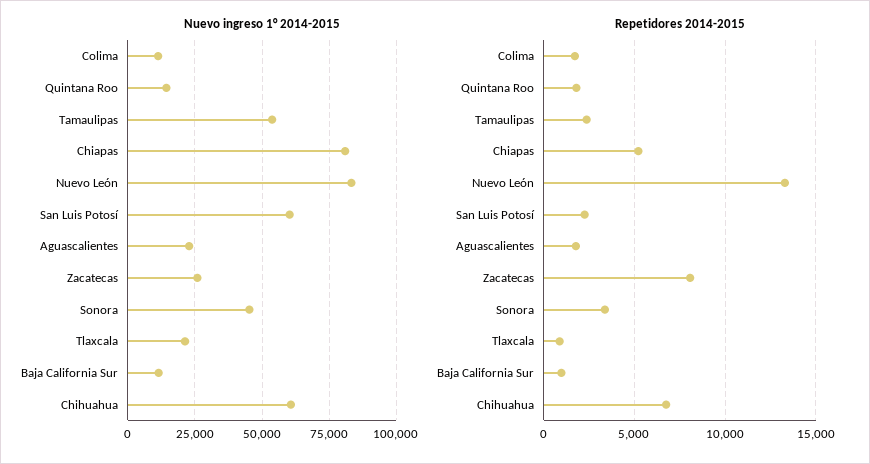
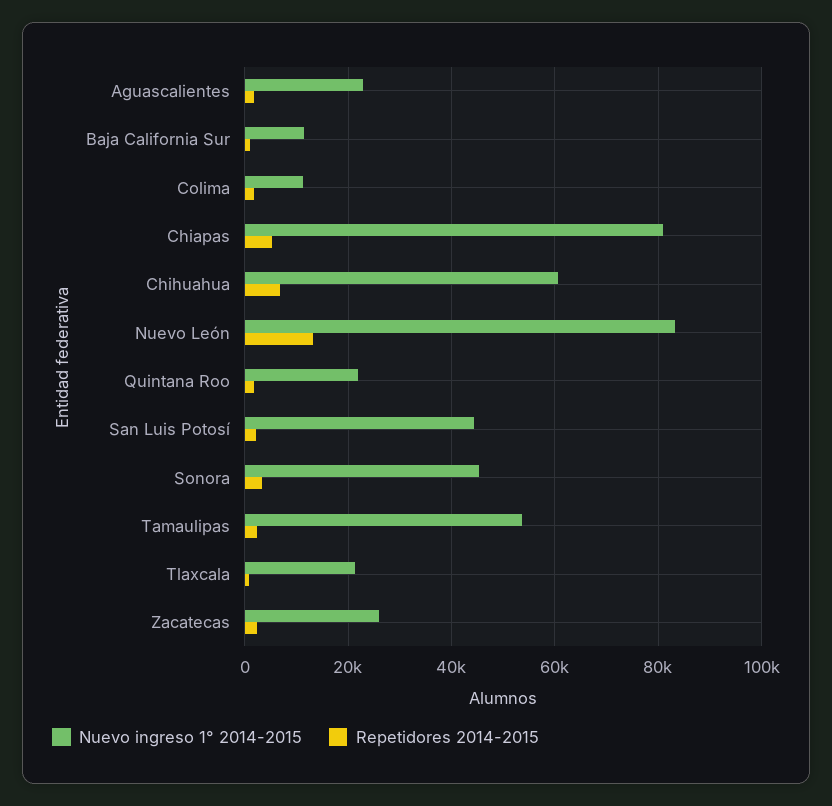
  {
    "Nuevo ingreso 1° 2014-2015": {
      "Colima": 12000,
-     "Quintana Roo": 15000,
+     "Quintana Roo": 22000,
      "Tamaulipas": 54000,
      "Chiapas": 80000,
      "Nuevo León": 84000,
-     "San Luis Potosí": 60000,
+     "San Luis Potosí": 44000,
      "Aguascalientes": 22000,
      "Zacatecas": 26000,
      "Sonora": 46000,
      "Tlaxcala": 22000,
      "Baja California Sur": 12000,
      "Chihuahua": 60000
    },
    "Repetidores 2014-2015": {
      "Colima": 1500,
      "Quintana Roo": 2000,
      "Tamaulipas": 2500,
      "Chiapas": 5000,
      "Nuevo León": 13500,
      "San Luis Potosí": 2500,
      "Aguascalientes": 2000,
-     "Zacatecas": 8000,
+     "Zacatecas": 2000,
      "Sonora": 3500,
      "Tlaxcala": 1000,
      "Baja California Sur": 1000,
      "Chihuahua": 7000
    }
  }

